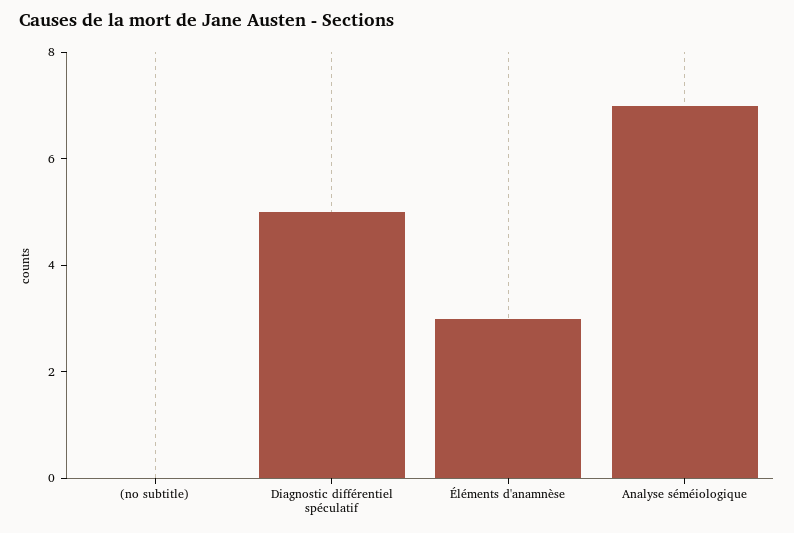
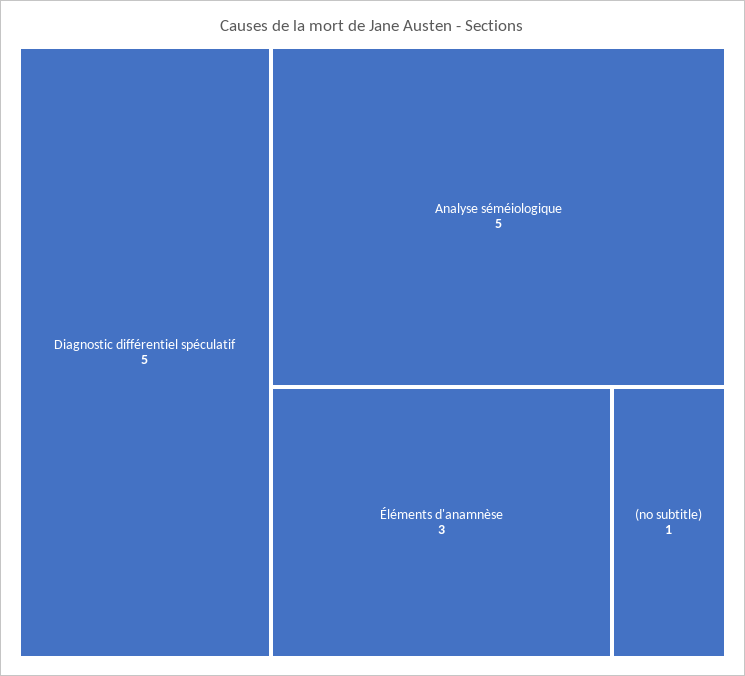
  {
-   "(no subtitle)": 0,
+   "(no subtitle)": 1,
    "Diagnostic différentiel spéculatif": 5,
    "Éléments d'anamnèse": 3,
-   "Analyse séméiologique": 7
+   "Analyse séméiologique": 5
  }

